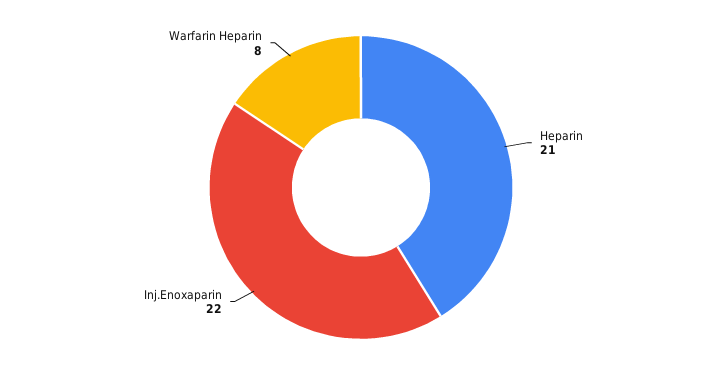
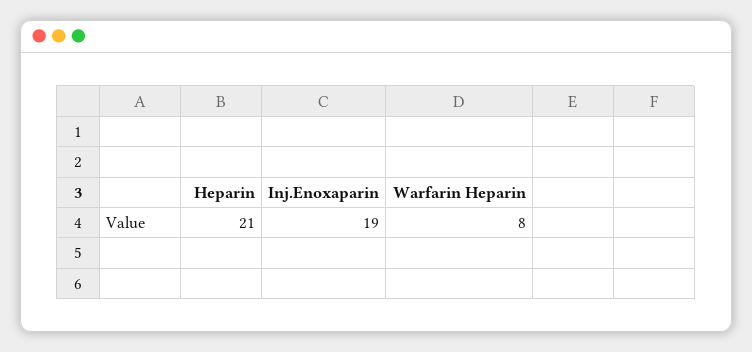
  {
    "Heparin": 21,
-   "Inj.Enoxaparin": 22,
+   "Inj.Enoxaparin": 19,
    "Warfarin Heparin": 8
  }

